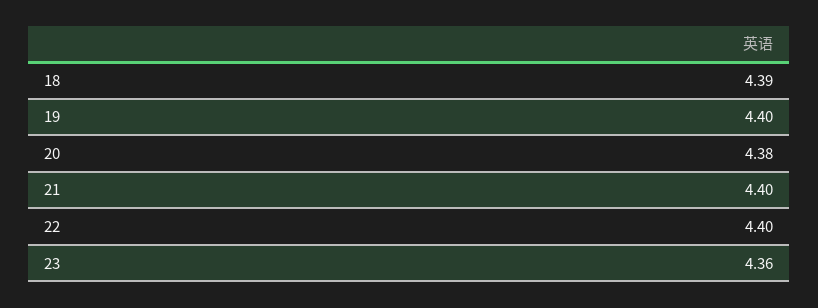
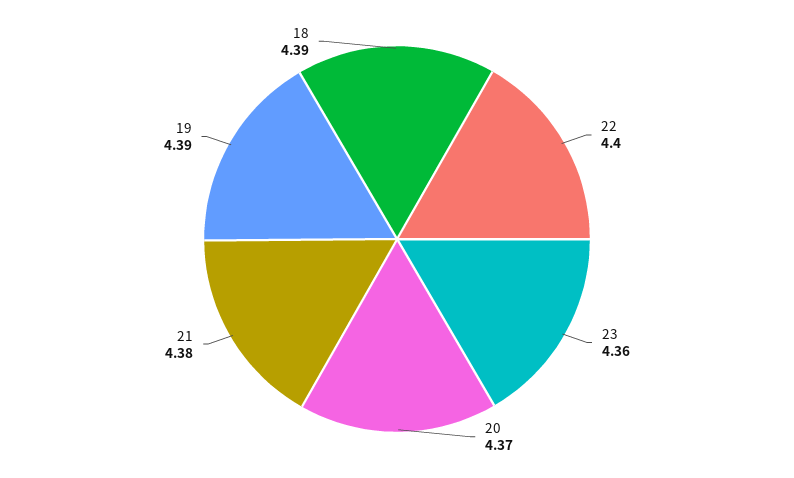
  {
    "18": 4.39,
-   "19": 4.4,
+   "19": 4.39,
-   "20": 4.38,
+   "20": 4.37,
-   "21": 4.4,
+   "21": 4.38,
    "22": 4.4,
    "23": 4.36
  }

